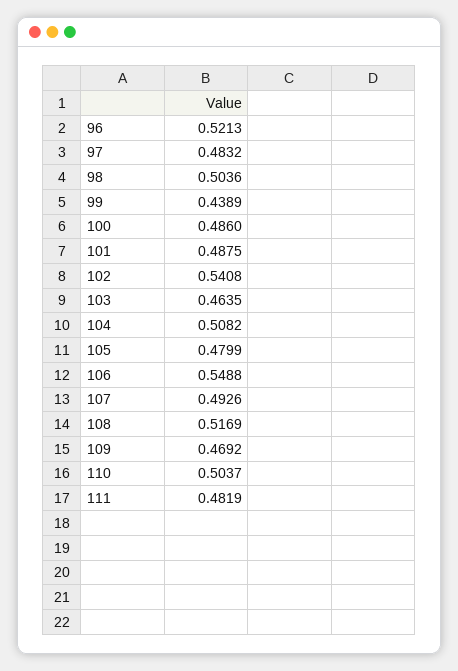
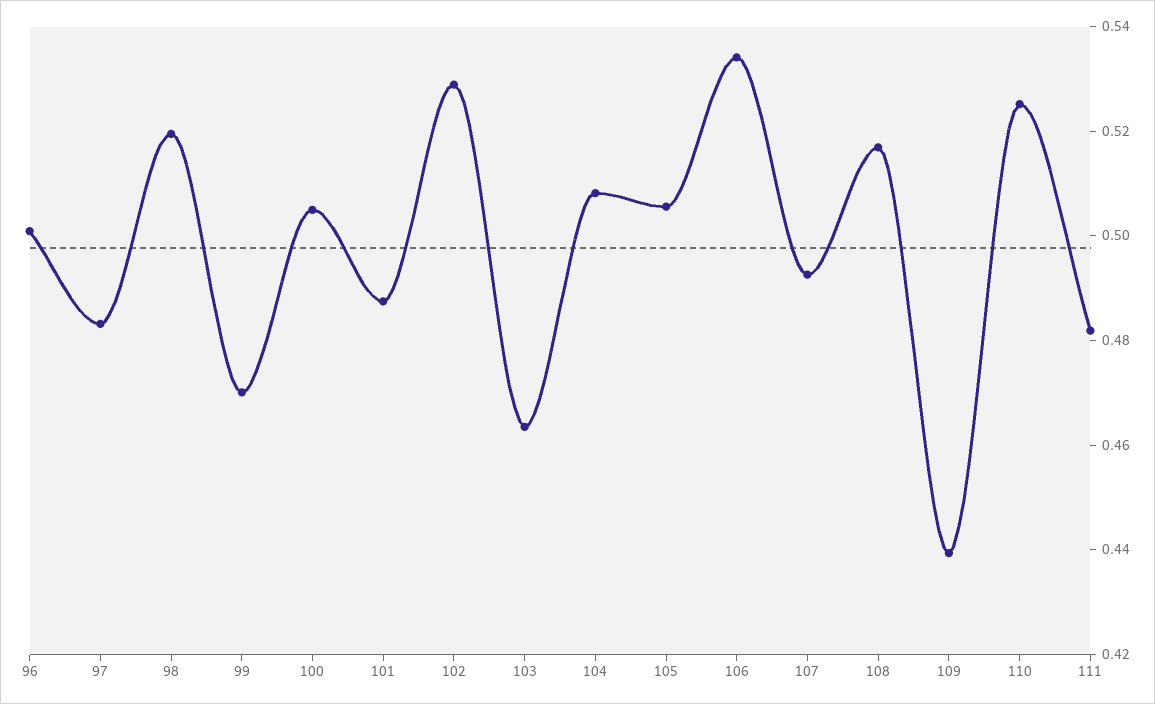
  {
-   "96": 0.5213,
+   "96": 0.5,
    "97": 0.4832,
-   "98": 0.5036,
+   "98": 0.52,
-   "99": 0.4389,
+   "99": 0.47,
-   "100": 0.486,
+   "100": 0.505,
    "101": 0.4875,
-   "102": 0.5408,
+   "102": 0.53,
    "103": 0.4635,
    "104": 0.5082,
-   "105": 0.4799,
+   "105": 0.505,
-   "106": 0.5488,
+   "106": 0.535,
    "107": 0.4926,
    "108": 0.5169,
-   "109": 0.4692,
+   "109": 0.44,
-   "110": 0.5037,
+   "110": 0.525,
    "111": 0.4819
  }

